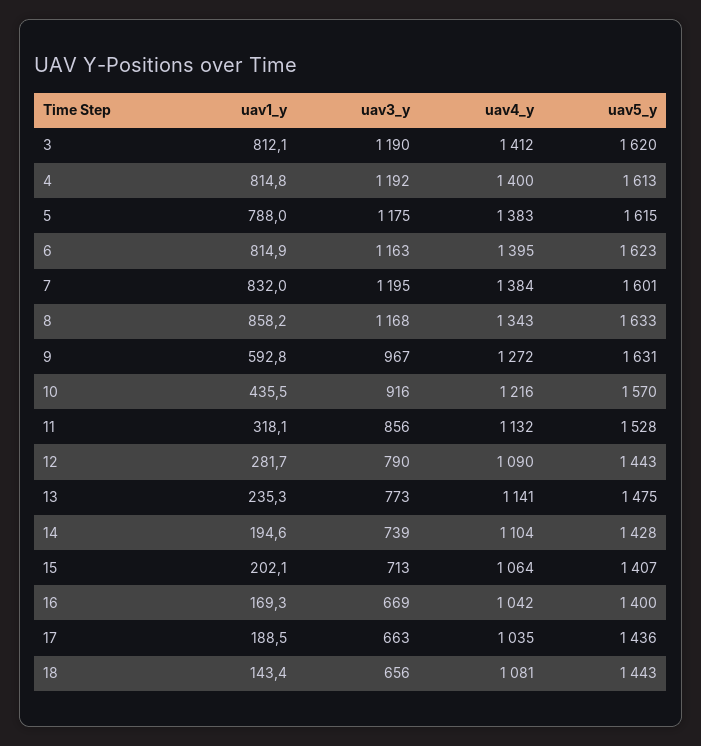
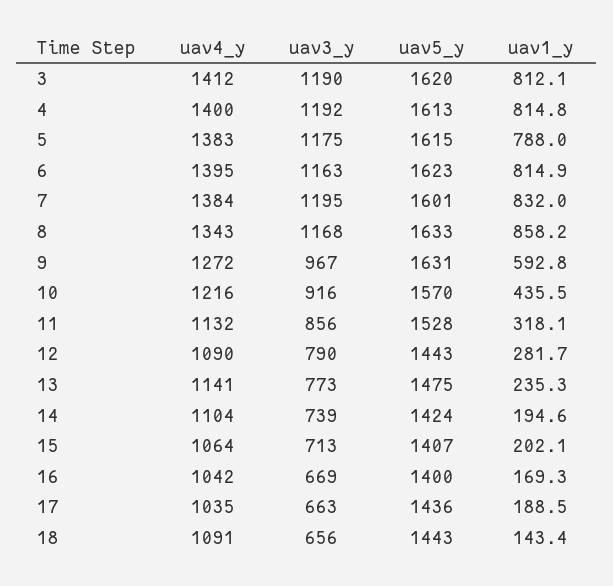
  {
    "uav1_y": {
      "3": 812.1,
      "4": 814.8,
      "5": 788,
      "6": 814.9,
      "7": 832,
      "8": 858.2,
      "9": 592.8,
      "10": 435.5,
      "11": 318.1,
      "12": 281.7,
      "13": 235.3,
      "14": 194.6,
      "15": 202.1,
      "16": 169.3,
      "17": 188.5,
      "18": 143.4
    },
    "uav3_y": {
      "3": 1190,
      "4": 1192,
      "5": 1175,
      "6": 1163,
      "7": 1195,
      "8": 1168,
      "9": 967,
      "10": 916,
      "11": 856,
      "12": 790,
      "13": 773,
      "14": 739,
      "15": 713,
      "16": 669,
      "17": 663,
      "18": 656
    },
    "uav4_y": {
      "3": 1412,
      "4": 1400,
      "5": 1383,
      "6": 1395,
      "7": 1384,
      "8": 1343,
      "9": 1272,
      "10": 1216,
      "11": 1132,
      "12": 1090,
      "13": 1141,
      "14": 1104,
      "15": 1064,
      "16": 1042,
      "17": 1035,
-     "18": 1081
+     "18": 1091
    },
    "uav5_y": {
      "3": 1620,
      "4": 1613,
      "5": 1615,
      "6": 1623,
      "7": 1601,
      "8": 1633,
      "9": 1631,
      "10": 1570,
      "11": 1528,
      "12": 1443,
      "13": 1475,
-     "14": 1428,
+     "14": 1424,
      "15": 1407,
      "16": 1400,
      "17": 1436,
      "18": 1443
    }
  }

